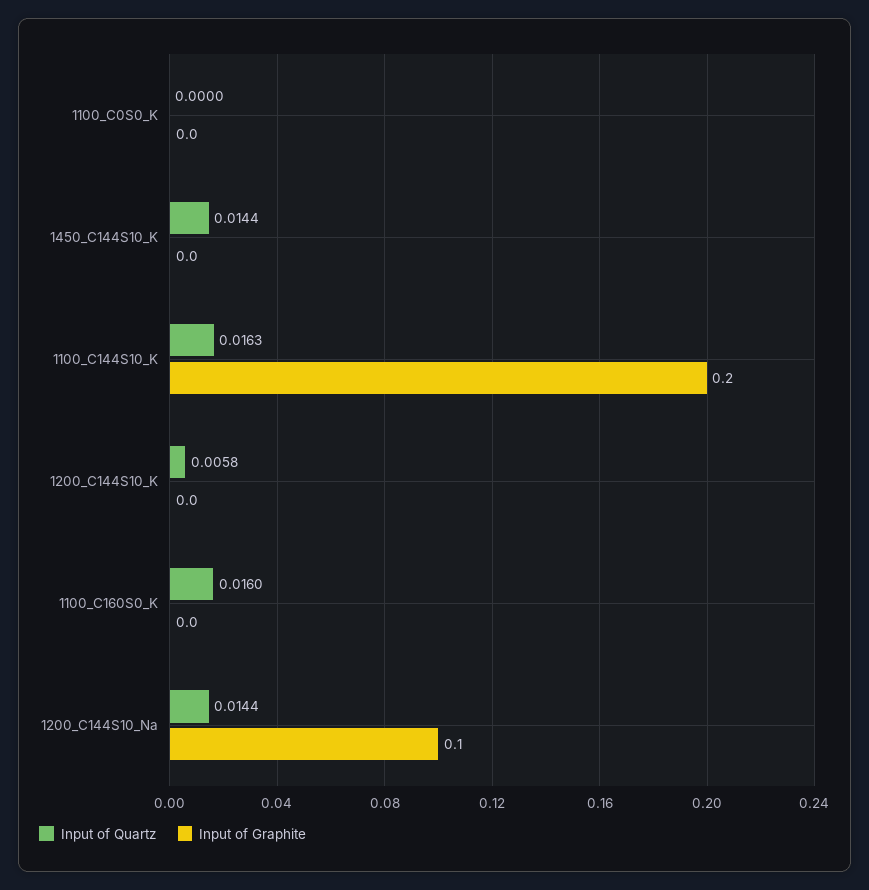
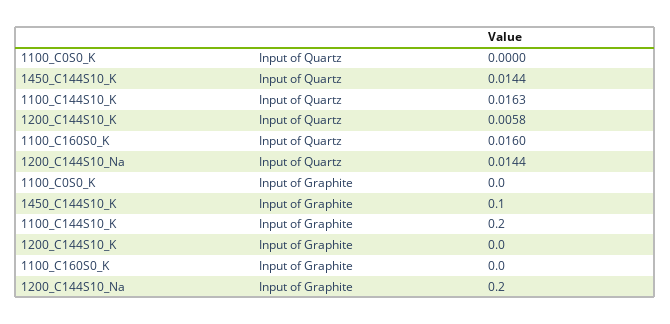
  {
    "Input of Quartz": {
      "1100_C0S0_K": 0,
      "1450_C144S10_K": 0.0144,
      "1100_C144S10_K": 0.0163,
      "1200_C144S10_K": 0.0058,
      "1100_C160S0_K": 0.016,
      "1200_C144S10_Na": 0.0144
    },
    "Input of Graphite": {
      "1100_C0S0_K": 0,
-     "1450_C144S10_K": 0,
+     "1450_C144S10_K": 0.1,
      "1100_C144S10_K": 0.2,
      "1200_C144S10_K": 0,
      "1100_C160S0_K": 0,
-     "1200_C144S10_Na": 0.1
+     "1200_C144S10_Na": 0.2
    }
  }

